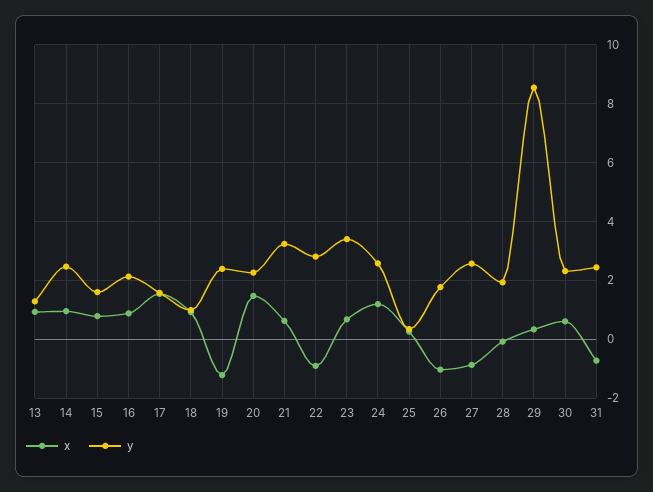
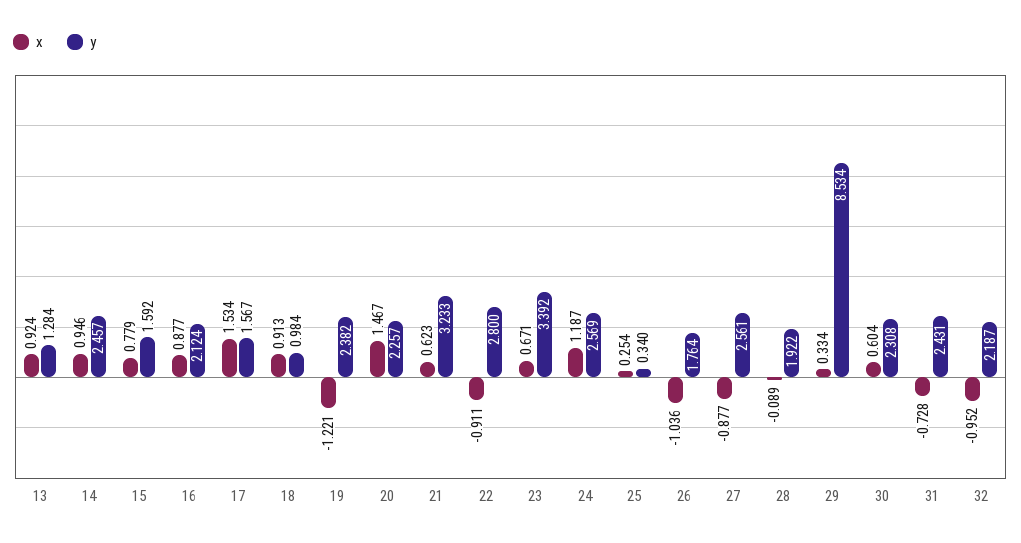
  {
    "x": {
      "13": 0.924,
      "14": 0.946,
      "15": 0.779,
      "16": 0.877,
      "17": 1.534,
      "18": 0.913,
      "19": -1.221,
      "20": 1.467,
      "21": 0.623,
      "22": -0.911,
      "23": 0.671,
      "24": 1.187,
      "25": 0.254,
      "26": -1.036,
      "27": -0.877,
      "28": -0.089,
      "29": 0.334,
      "30": 0.604,
-     "31": -0.728
+     "31": -0.728,
+     "32": -0.952
    },
    "y": {
      "13": 1.284,
      "14": 2.457,
      "15": 1.592,
      "16": 2.124,
      "17": 1.567,
      "18": 0.984,
      "19": 2.382,
      "20": 2.257,
      "21": 3.233,
      "22": 2.8,
      "23": 3.392,
      "24": 2.569,
      "25": 0.34,
      "26": 1.764,
      "27": 2.561,
      "28": 1.922,
      "29": 8.534,
      "30": 2.308,
-     "31": 2.431
+     "31": 2.431,
+     "32": 2.187
    }
  }

